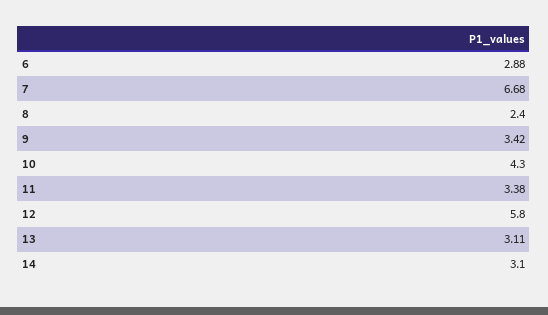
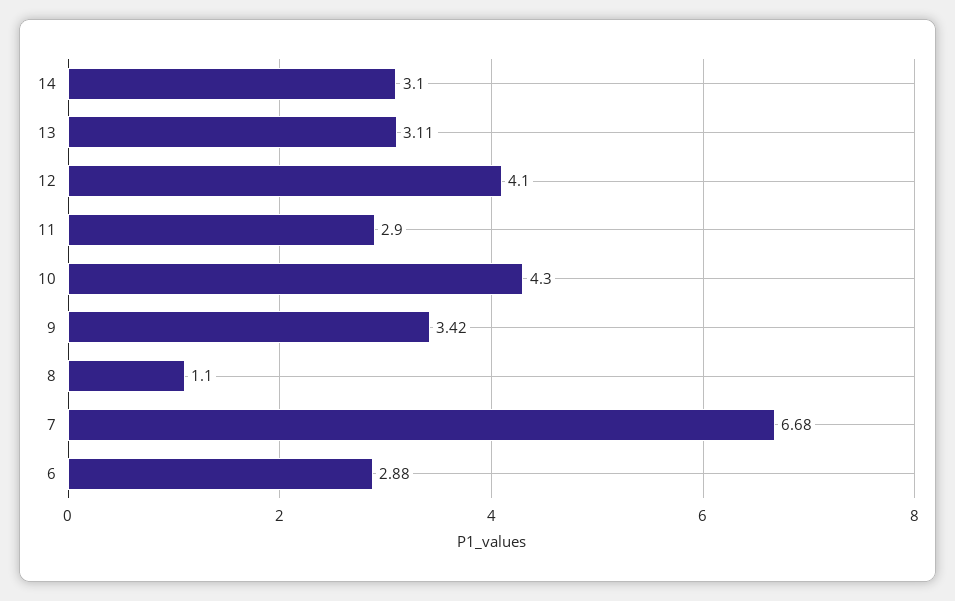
  {
    "6": 2.88,
    "7": 6.68,
-   "8": 2.4,
+   "8": 1.1,
    "9": 3.42,
    "10": 4.3,
-   "11": 3.38,
+   "11": 2.9,
-   "12": 5.8,
+   "12": 4.1,
    "13": 3.11,
    "14": 3.1
  }

